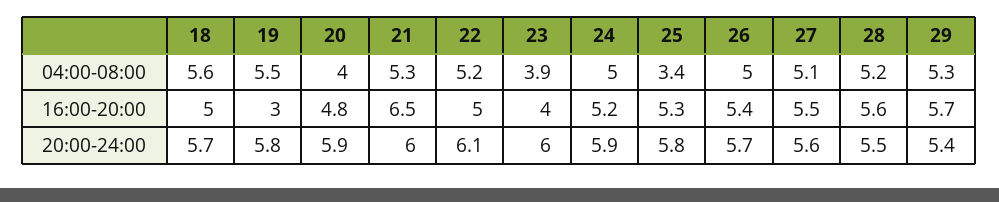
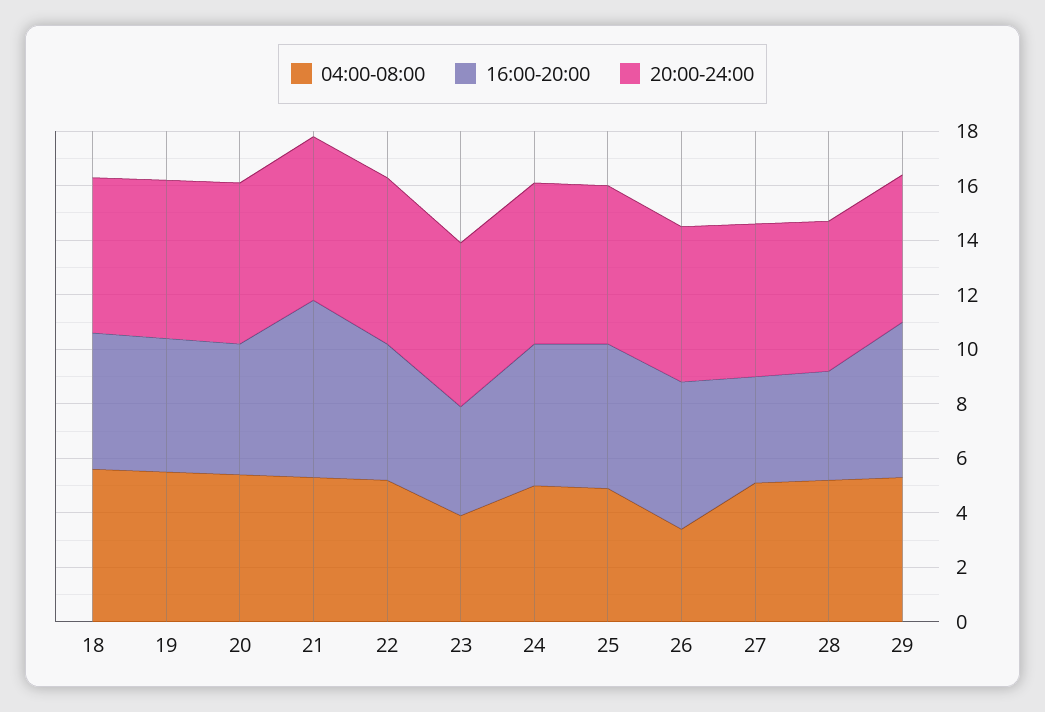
  {
    "04:00-08:00": {
      "18": 5.6,
      "19": 5.5,
-     "20": 4,
+     "20": 5.5,
      "21": 5.3,
      "22": 5.2,
      "23": 3.9,
      "24": 5,
-     "25": 3.4,
+     "25": 5,
-     "26": 5,
+     "26": 3.5,
      "27": 5.1,
      "28": 5.2,
      "29": 5.3
    },
    "16:00-20:00": {
      "18": 5,
-     "19": 3,
+     "19": 5,
      "20": 4.8,
      "21": 6.5,
      "22": 5,
      "23": 4,
      "24": 5.2,
      "25": 5.3,
      "26": 5.4,
-     "27": 5.5,
+     "27": 4,
-     "28": 5.6,
+     "28": 4,
      "29": 5.7
    },
    "20:00-24:00": {
      "18": 5.7,
      "19": 5.8,
      "20": 5.9,
      "21": 6,
      "22": 6.1,
      "23": 6,
      "24": 5.9,
      "25": 5.8,
      "26": 5.7,
      "27": 5.6,
      "28": 5.5,
      "29": 5.4
    }
  }

